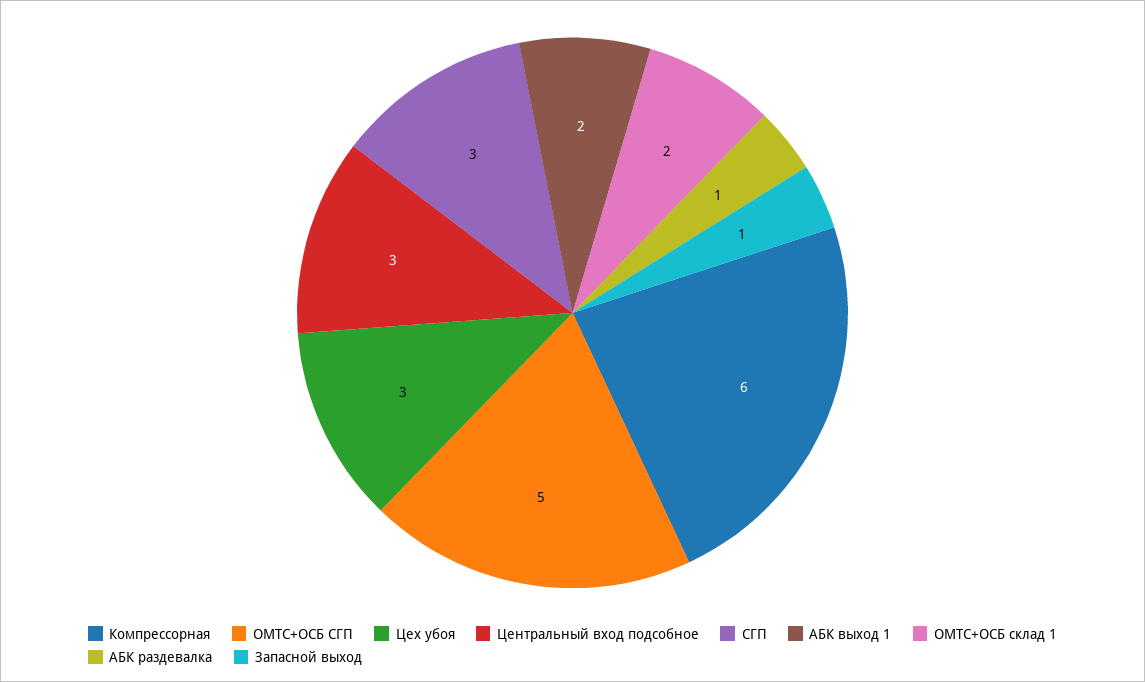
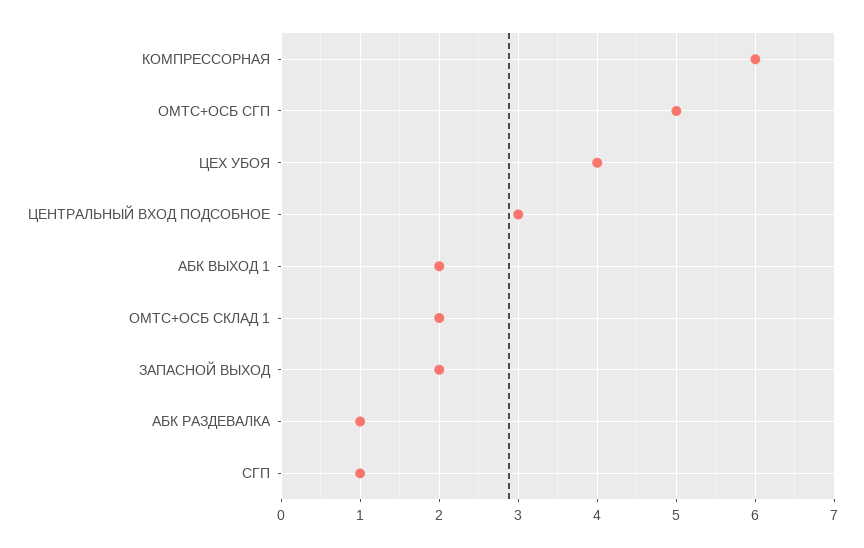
  {
    "Компрессорная": 6,
    "ОМТС+ОСБ СГП": 5,
-   "Цех убоя": 3,
+   "Цех убоя": 4,
    "Центральный вход подсобное": 3,
-   "СГП": 3,
+   "СГП": 1,
    "АБК выход 1": 2,
    "ОМТС+ОСБ склад 1": 2,
    "АБК раздевалка": 1,
-   "Запасной выход": 1
+   "Запасной выход": 2
  }

